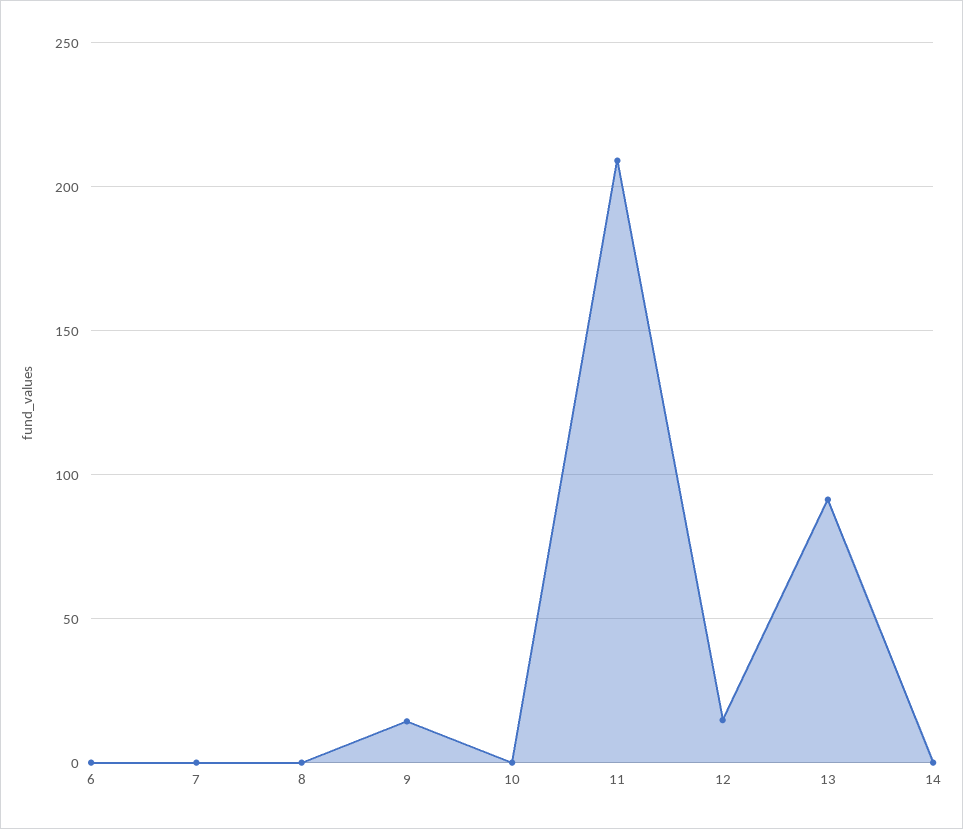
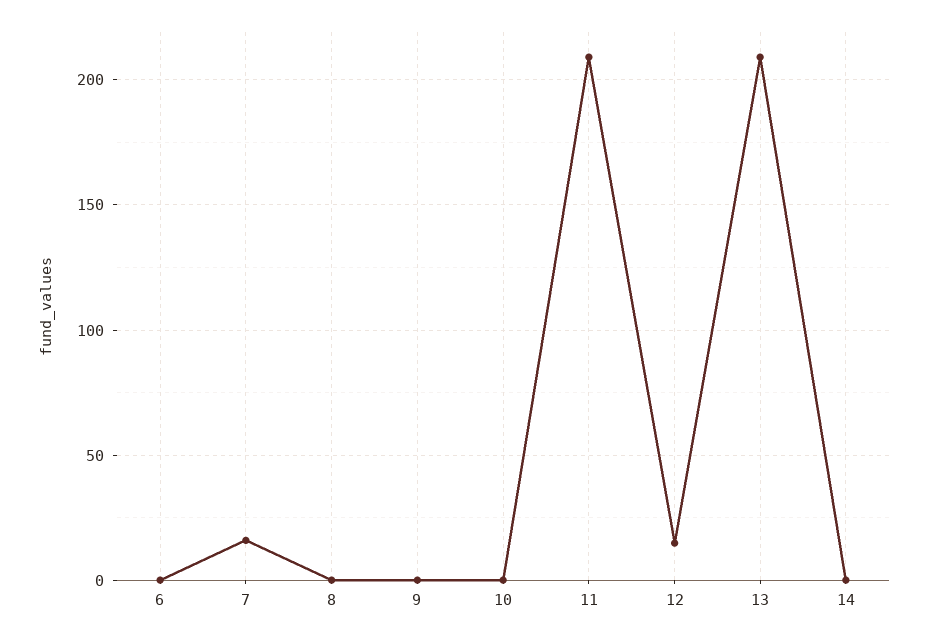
  {
    "6": 0,
-   "7": 0,
+   "7": 15,
    "8": 0,
-   "9": 15,
+   "9": 0,
    "10": 0,
    "11": 210,
    "12": 15,
-   "13": 90,
+   "13": 210,
    "14": 0
  }

